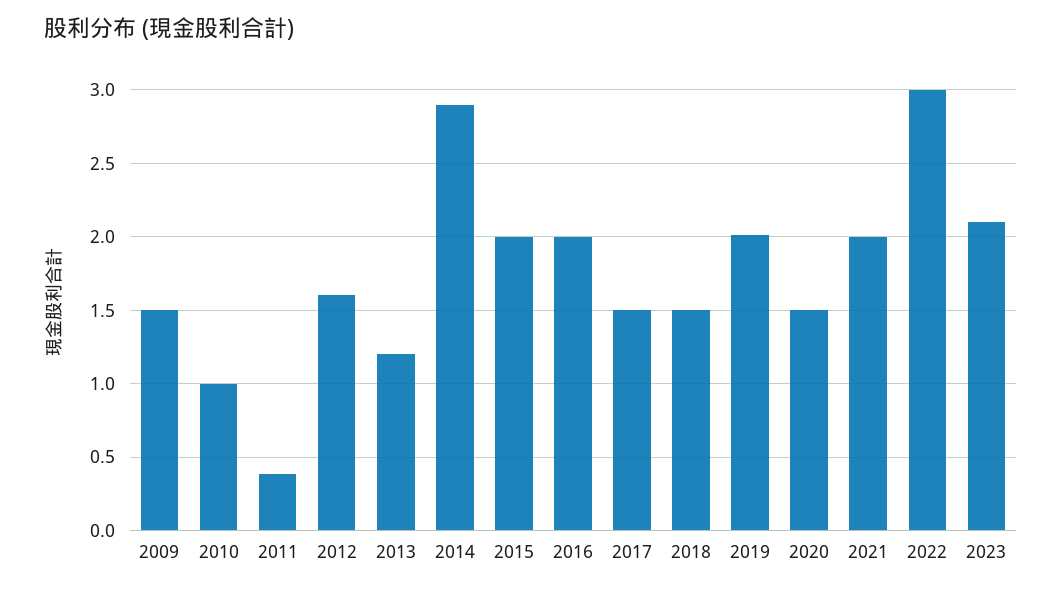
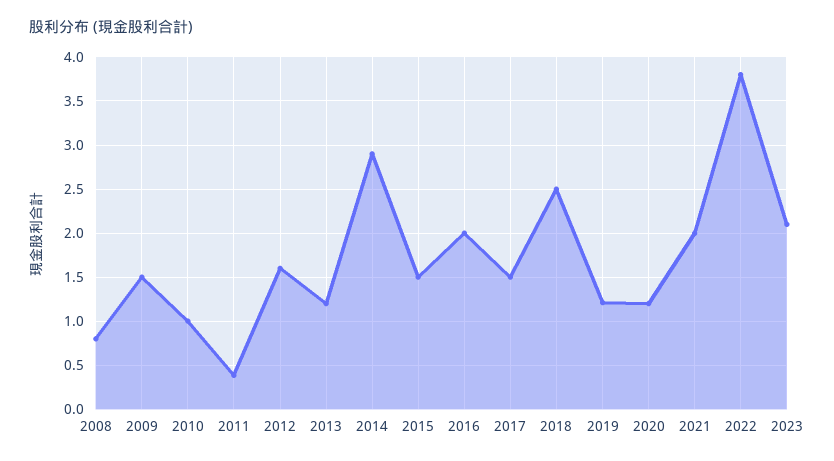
  {
    "2009": 1.5,
    "2010": 1,
    "2011": 0.4,
    "2012": 1.6,
    "2013": 1.2,
    "2014": 2.9,
-   "2015": 2,
+   "2015": 1.5,
    "2016": 2,
    "2017": 1.5,
-   "2018": 1.5,
+   "2018": 2.5,
-   "2019": 2,
+   "2019": 1.2,
-   "2020": 1.5,
+   "2020": 1.2,
    "2021": 2,
-   "2022": 3,
+   "2022": 3.8,
-   "2023": 2.1
+   "2023": 2.1,
+   "2008": 0.8
  }

